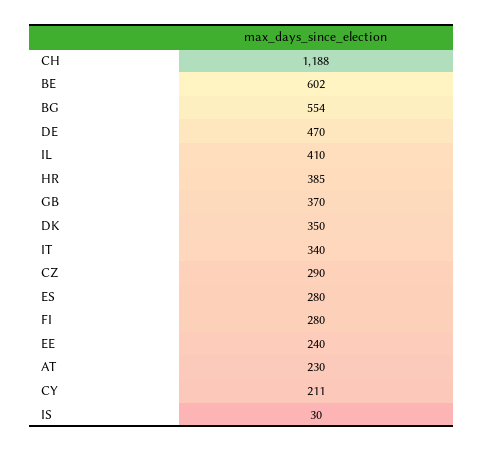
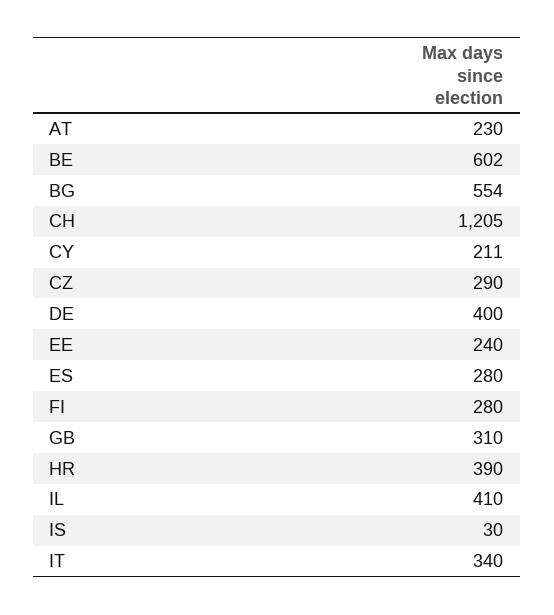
  {
-   "CH": 1188,
+   "CH": 1205,
    "BE": 602,
    "BG": 554,
-   "DE": 470,
+   "DE": 400,
    "IL": 410,
-   "HR": 385,
+   "HR": 390,
-   "GB": 370,
+   "GB": 310,
-   "DK": 350,
    "IT": 340,
    "CZ": 290,
    "ES": 280,
    "FI": 280,
    "EE": 240,
    "AT": 230,
    "CY": 211,
    "IS": 30
  }

